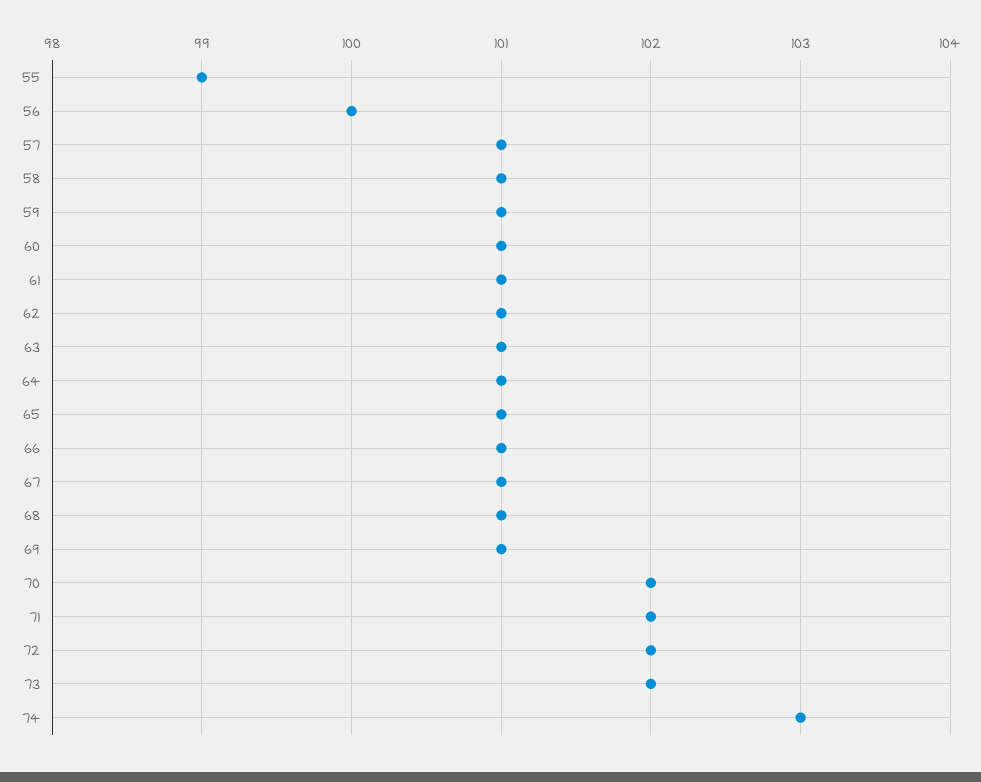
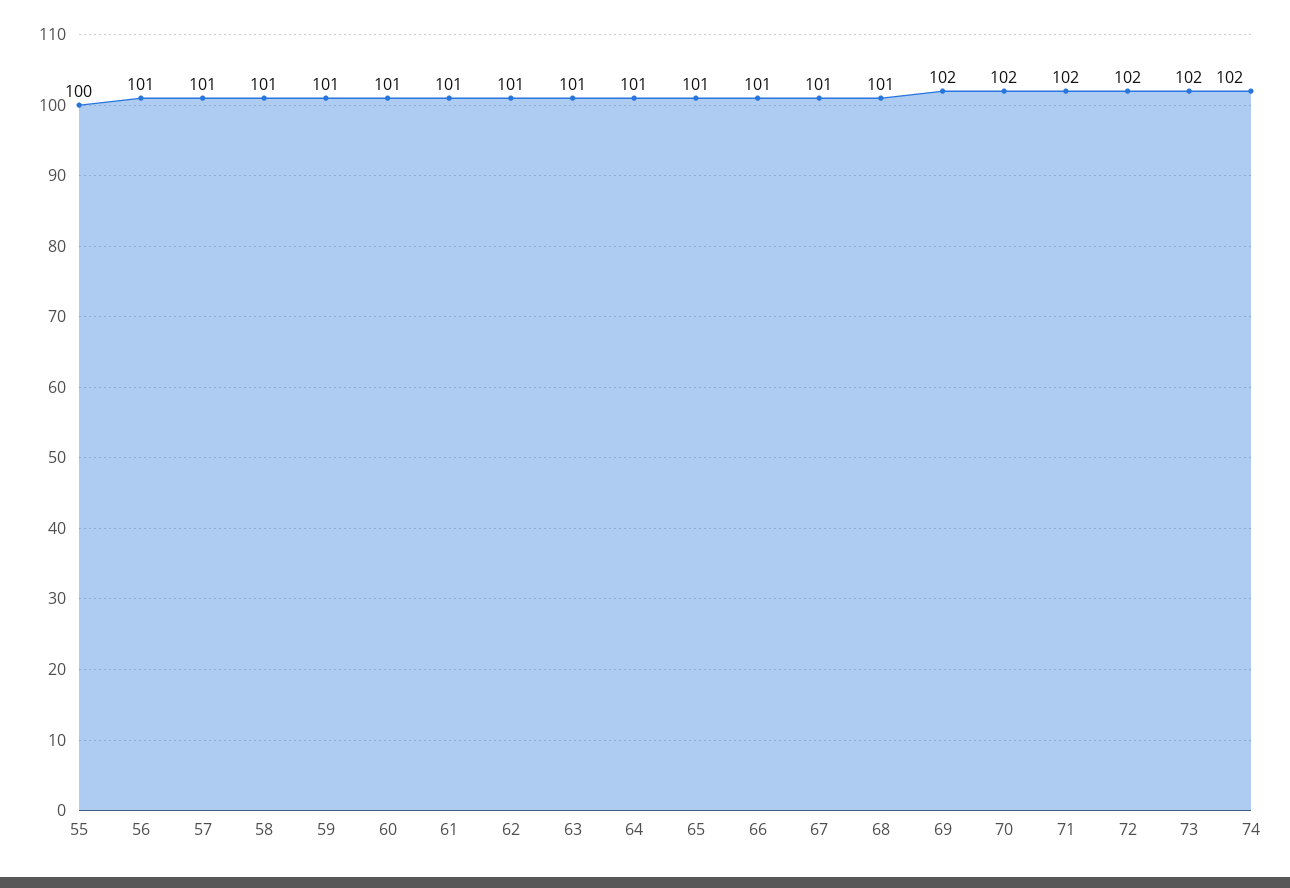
  {
-   "55": 99,
+   "55": 100,
-   "56": 100,
+   "56": 101,
    "57": 101,
    "58": 101,
    "59": 101,
    "60": 101,
    "61": 101,
    "62": 101,
    "63": 101,
    "64": 101,
    "65": 101,
    "66": 101,
    "67": 101,
    "68": 101,
-   "69": 101,
+   "69": 102,
    "70": 102,
    "71": 102,
    "72": 102,
    "73": 102,
-   "74": 103
+   "74": 102
  }

